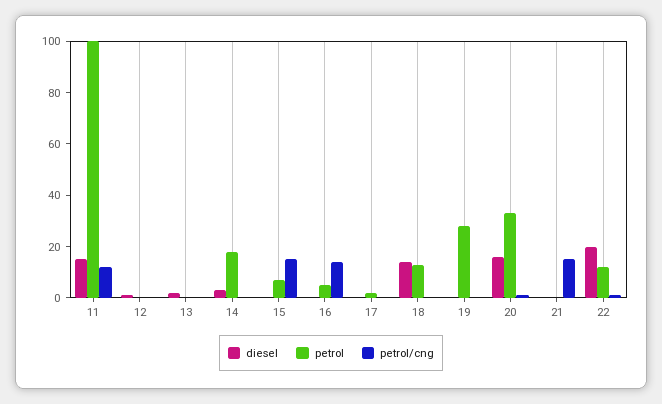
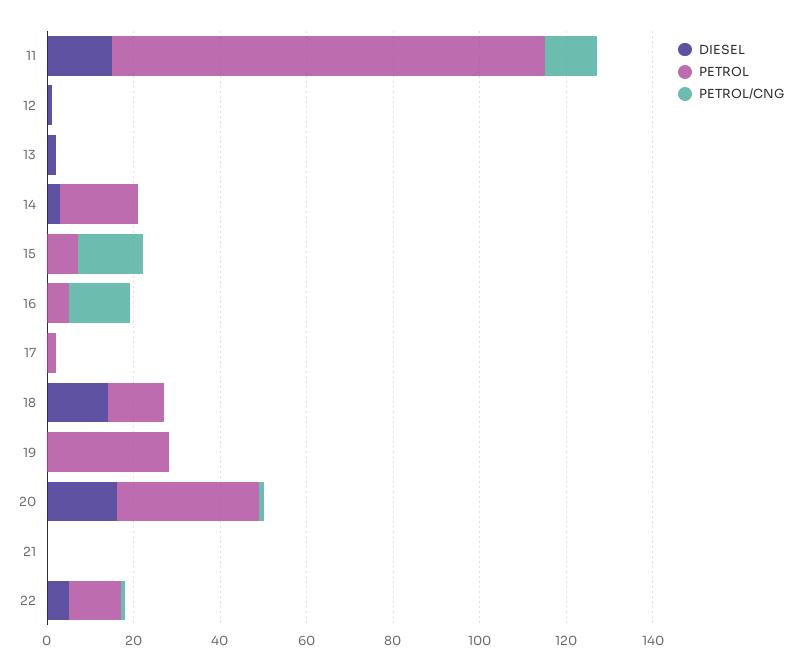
  {
    "diesel": {
      "11": 15,
      "12": 0,
      "13": 0,
      "14": 5,
      "15": 0,
      "16": 0,
      "17": 0,
      "18": 15,
      "19": 0,
      "20": 15,
      "21": 0,
-     "22": 20
+     "22": 5
    },
    "petrol": {
      "11": 100,
      "12": 0,
      "13": 0,
      "14": 20,
      "15": 5,
      "16": 5,
      "17": 0,
      "18": 15,
      "19": 30,
      "20": 35,
      "21": 0,
      "22": 10
    },
    "petrol/cng": {
      "11": 10,
      "12": 0,
      "13": 0,
      "14": 0,
      "15": 15,
      "16": 15,
      "17": 0,
      "18": 0,
      "19": 0,
      "20": 0,
-     "21": 15,
+     "21": 0,
      "22": 0
    }
  }

